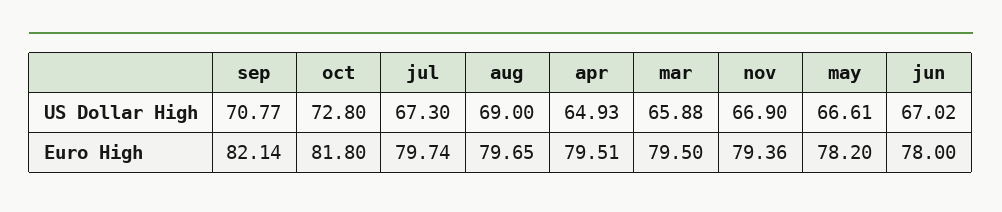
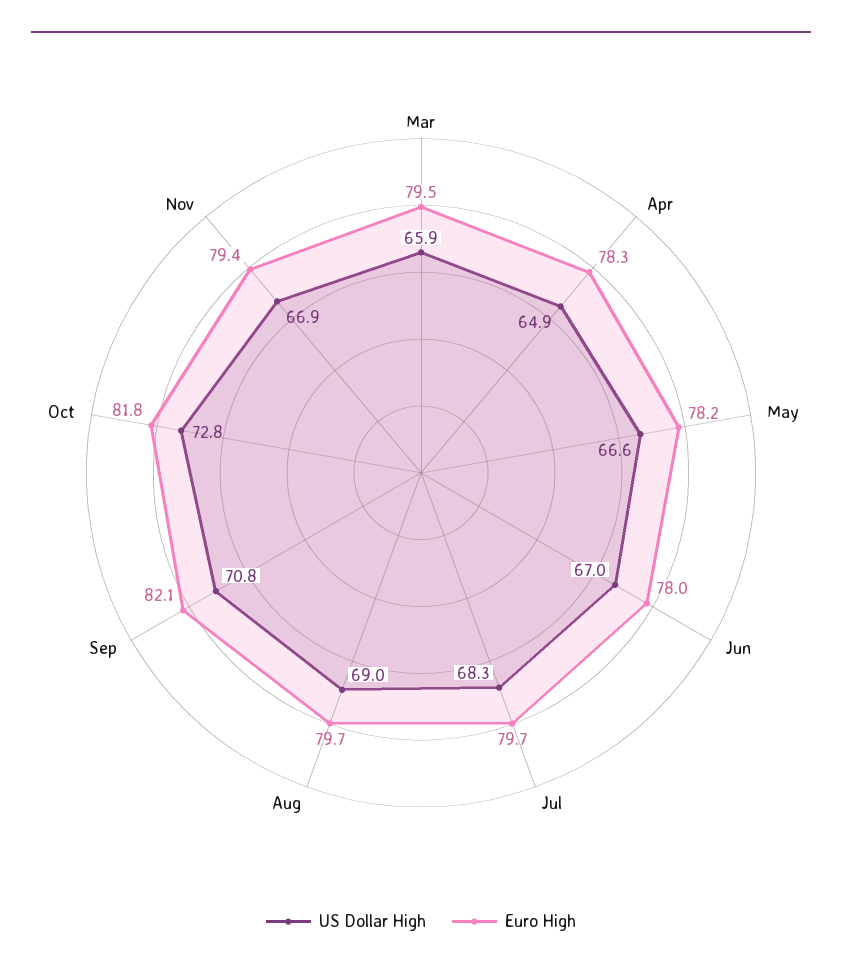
  {
    "US Dollar High": {
      "sep": 70.77,
      "oct": 72.8,
-     "jul": 67.3,
+     "jul": 68.3,
      "aug": 69,
      "apr": 64.93,
      "mar": 65.88,
      "nov": 66.9,
      "may": 66.61,
      "jun": 67.02
    },
    "Euro High": {
      "sep": 82.14,
      "oct": 81.8,
      "jul": 79.74,
      "aug": 79.65,
-     "apr": 79.51,
+     "apr": 78.3,
      "mar": 79.5,
      "nov": 79.36,
      "may": 78.2,
      "jun": 78
    }
  }

